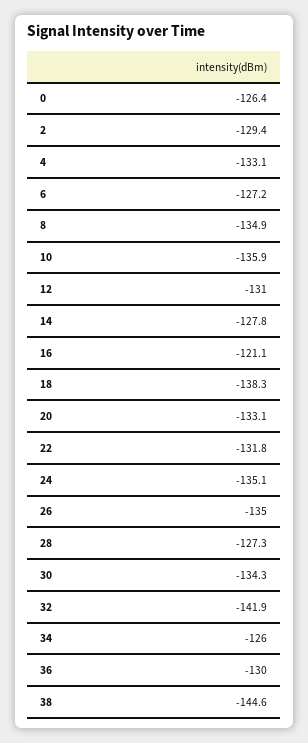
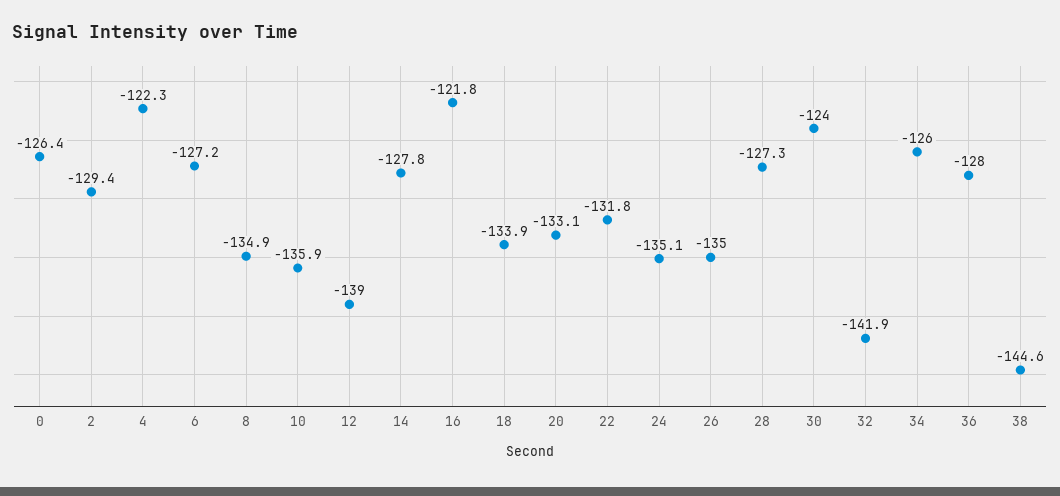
  {
    "0": -126.4,
    "2": -129.4,
-   "4": -133.1,
+   "4": -122.3,
    "6": -127.2,
    "8": -134.9,
    "10": -135.9,
-   "12": -131,
+   "12": -139,
    "14": -127.8,
-   "16": -121.1,
+   "16": -121.8,
-   "18": -138.3,
+   "18": -133.9,
    "20": -133.1,
    "22": -131.8,
    "24": -135.1,
    "26": -135,
    "28": -127.3,
-   "30": -134.3,
+   "30": -124,
    "32": -141.9,
    "34": -126,
-   "36": -130,
+   "36": -128,
    "38": -144.6
  }

